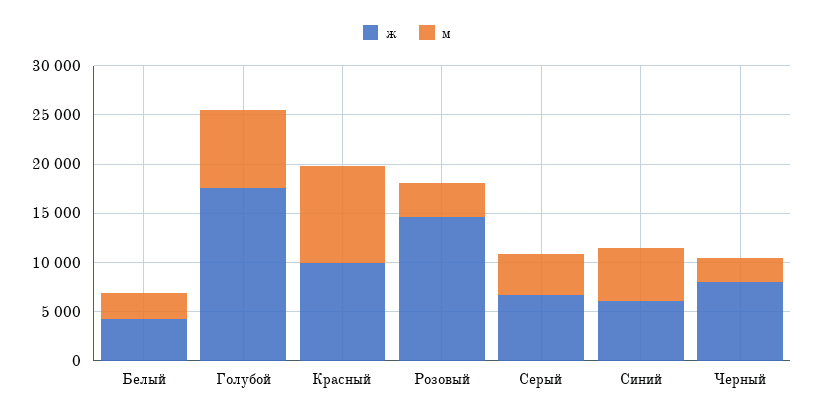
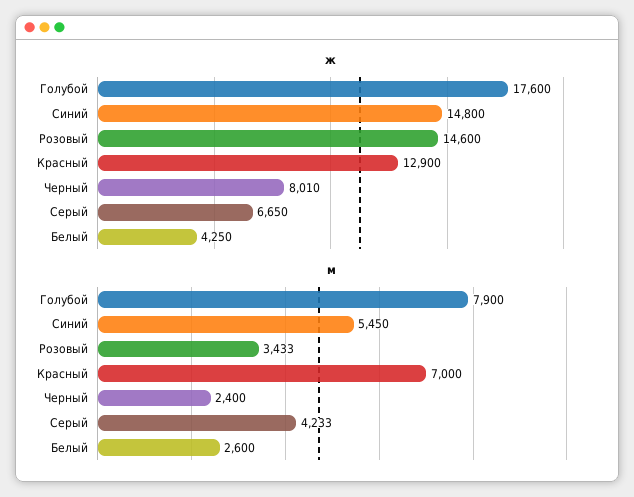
  {
    "ж": {
      "Белый": 4250,
      "Голубой": 17600,
-     "Красный": 10000,
+     "Красный": 12900,
      "Розовый": 14600,
      "Серый": 6650,
-     "Синий": 6000,
+     "Синий": 14800,
      "Черный": 8010
    },
    "м": {
      "Белый": 2600,
      "Голубой": 7900,
-     "Красный": 10000,
+     "Красный": 7000,
      "Розовый": 3433,
      "Серый": 4233,
      "Синий": 5450,
      "Черный": 2400
    }
  }

